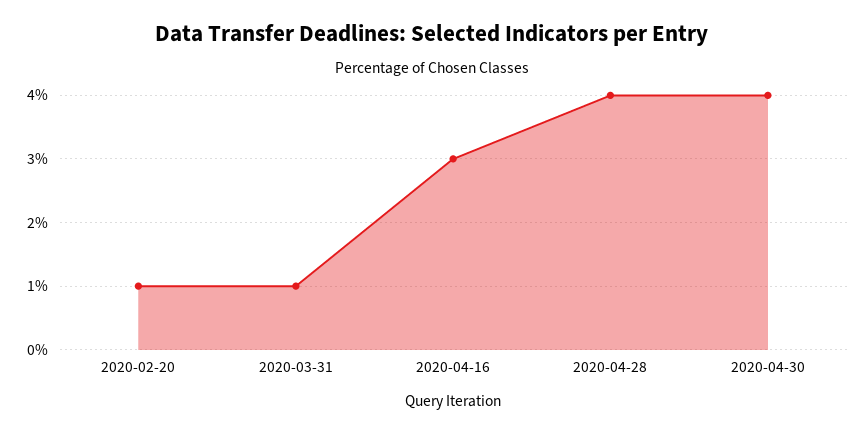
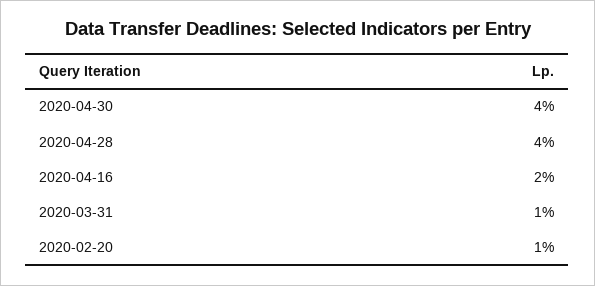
  {
    "2020-02-20": 1,
    "2020-03-31": 1,
-   "2020-04-16": 3,
+   "2020-04-16": 2,
    "2020-04-28": 4,
    "2020-04-30": 4
  }

